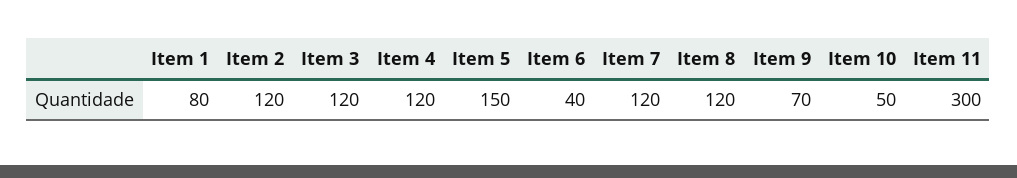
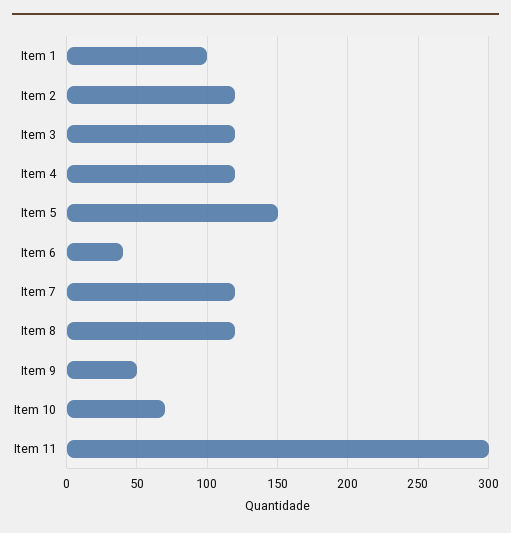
  {
-   "Item 1": 80,
+   "Item 1": 100,
    "Item 2": 120,
    "Item 3": 120,
    "Item 4": 120,
    "Item 5": 150,
    "Item 6": 40,
    "Item 7": 120,
    "Item 8": 120,
-   "Item 9": 70,
+   "Item 9": 50,
-   "Item 10": 50,
+   "Item 10": 70,
    "Item 11": 300
  }

